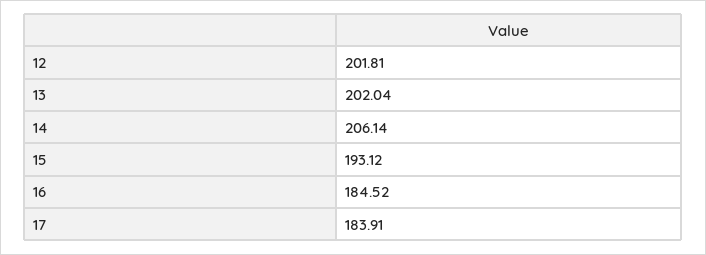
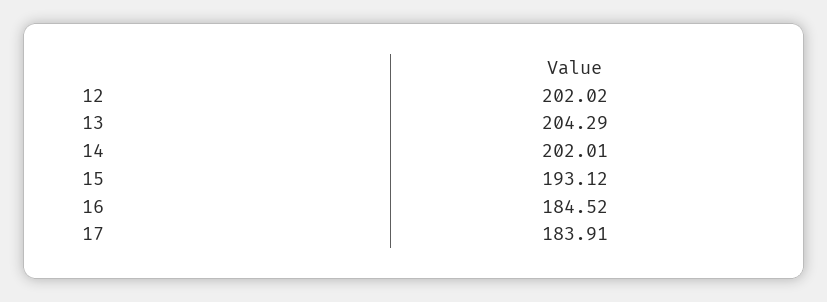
  {
-   "12": 201.81,
+   "12": 202.02,
-   "13": 202.04,
+   "13": 204.29,
-   "14": 206.14,
+   "14": 202.01,
    "15": 193.12,
    "16": 184.52,
    "17": 183.91
  }

